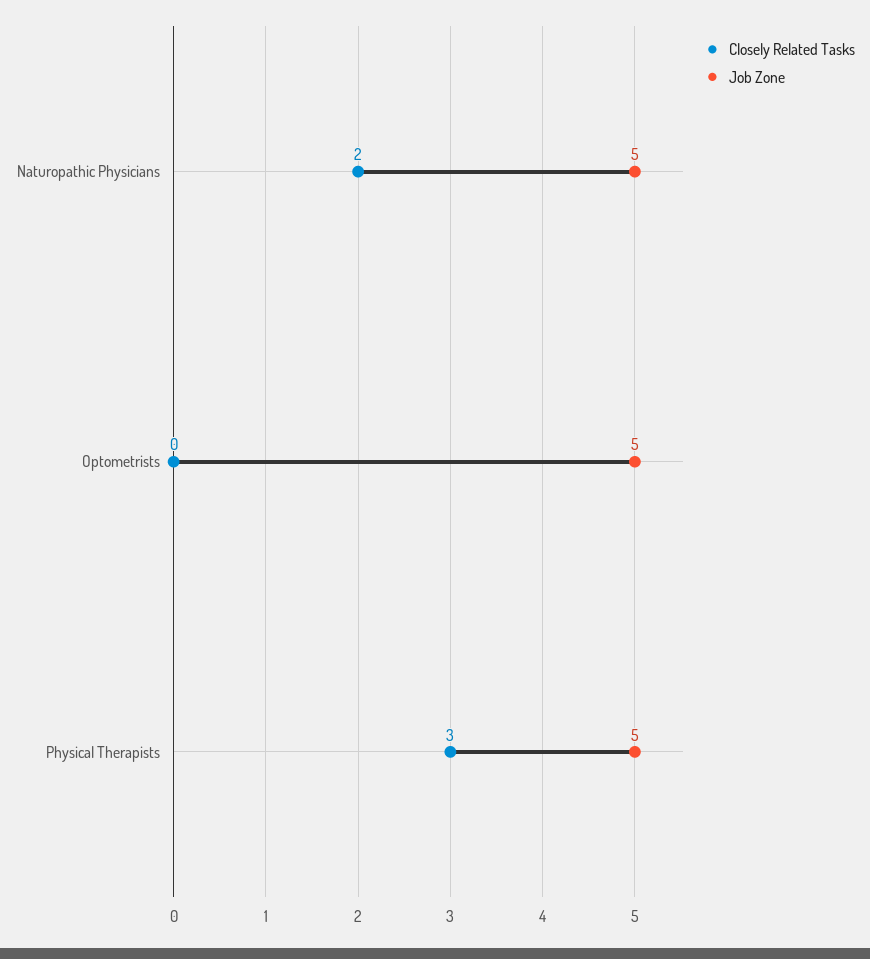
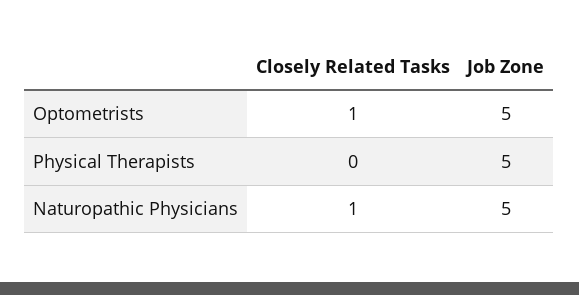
  {
    "Closely Related Tasks": {
-     "Naturopathic Physicians": 2,
+     "Naturopathic Physicians": 1,
-     "Optometrists": 0,
+     "Optometrists": 1,
-     "Physical Therapists": 3
+     "Physical Therapists": 0
    },
    "Job Zone": {
      "Naturopathic Physicians": 5,
      "Optometrists": 5,
      "Physical Therapists": 5
    }
  }

